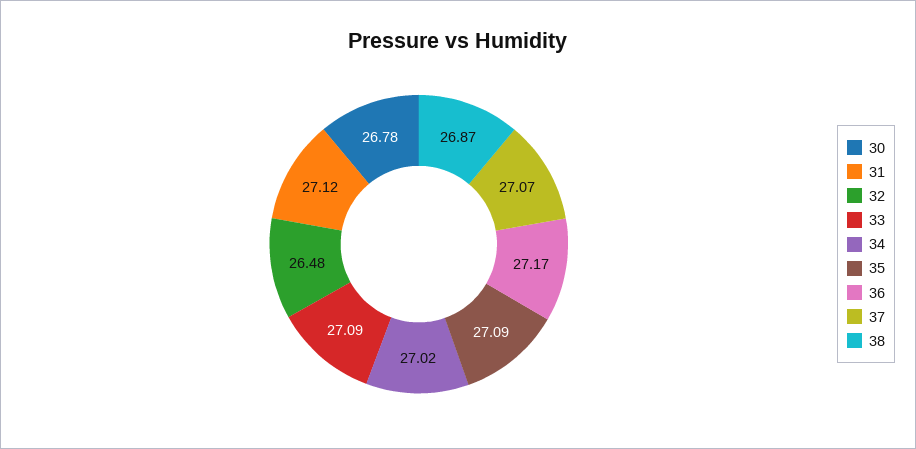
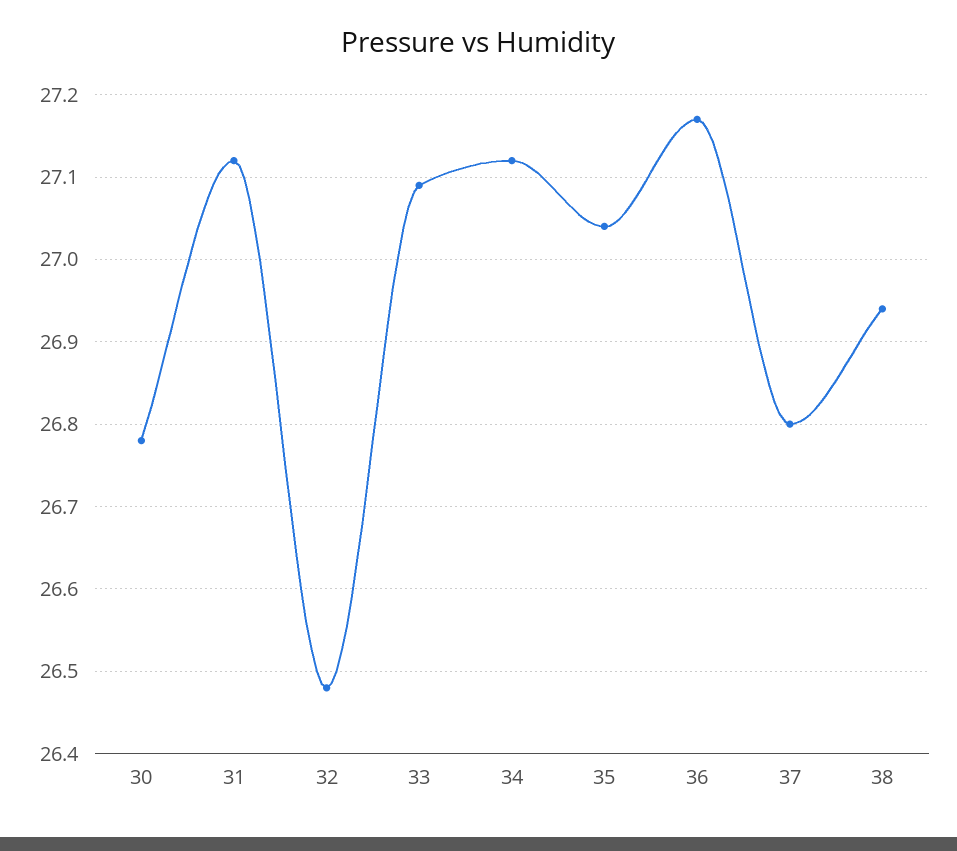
  {
    "30": 26.78,
    "31": 27.12,
    "32": 26.48,
    "33": 27.09,
-   "34": 27.02,
+   "34": 27.12,
-   "35": 27.09,
+   "35": 27.04,
    "36": 27.17,
-   "37": 27.07,
+   "37": 26.8,
-   "38": 26.87
+   "38": 26.94
  }

